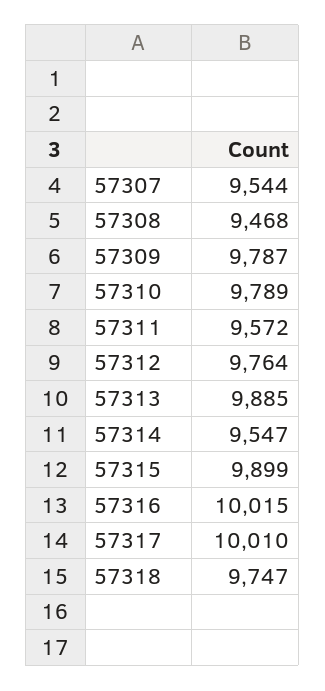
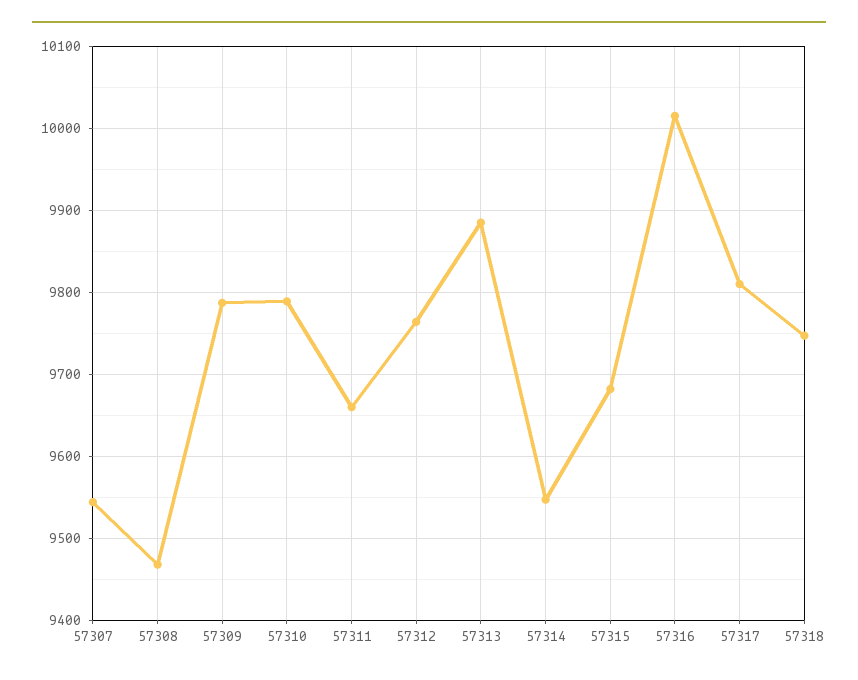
  {
    "57307": 9544,
    "57308": 9468,
    "57309": 9787,
    "57310": 9789,
-   "57311": 9572,
+   "57311": 9660,
    "57312": 9764,
    "57313": 9885,
    "57314": 9547,
-   "57315": 9899,
+   "57315": 9680,
    "57316": 10015,
-   "57317": 10010,
+   "57317": 9810,
    "57318": 9747
  }

